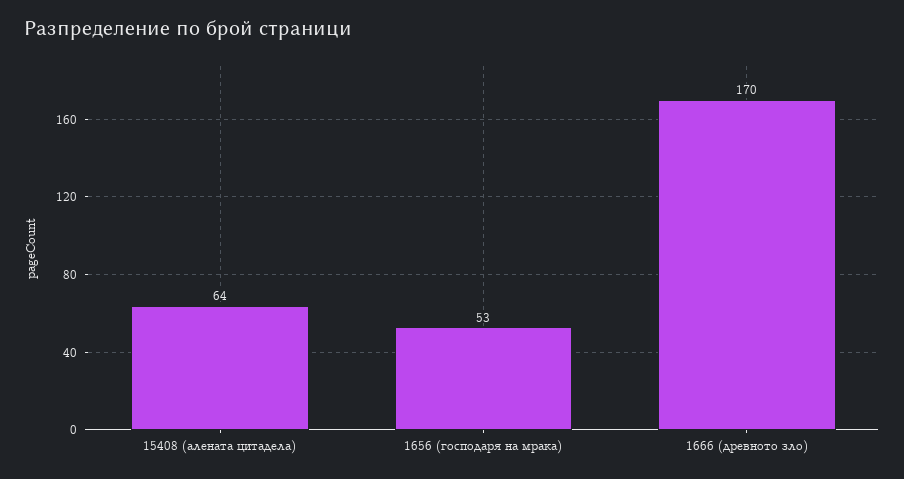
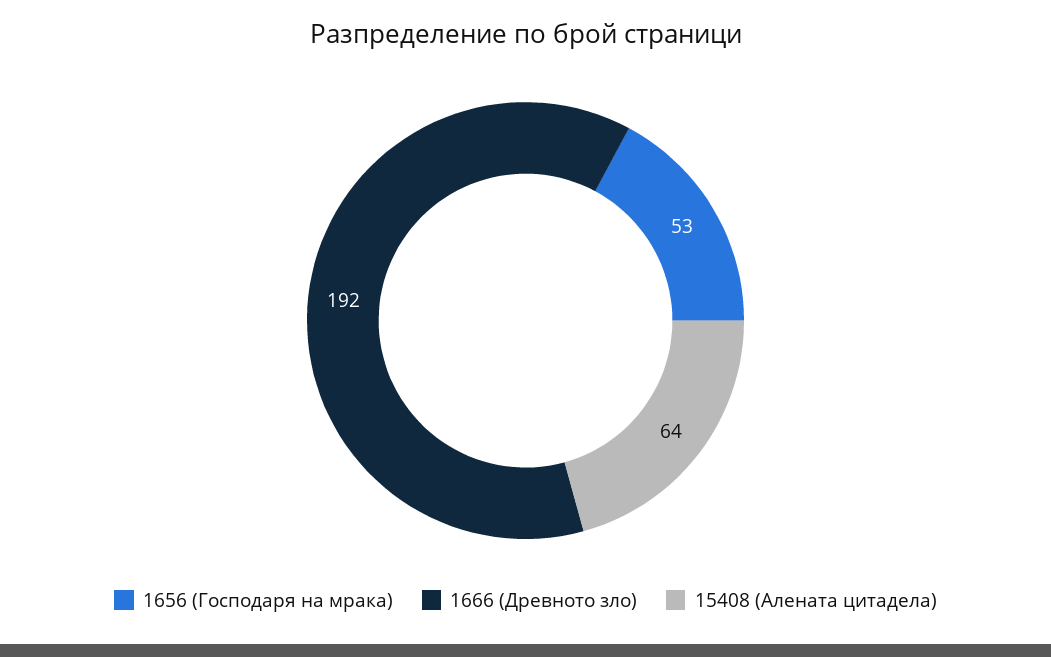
  {
    "15408 (алената цитадела)": 64,
    "1656 (господаря на мрака)": 53,
-   "1666 (древното зло)": 170
+   "1666 (древното зло)": 192
  }

